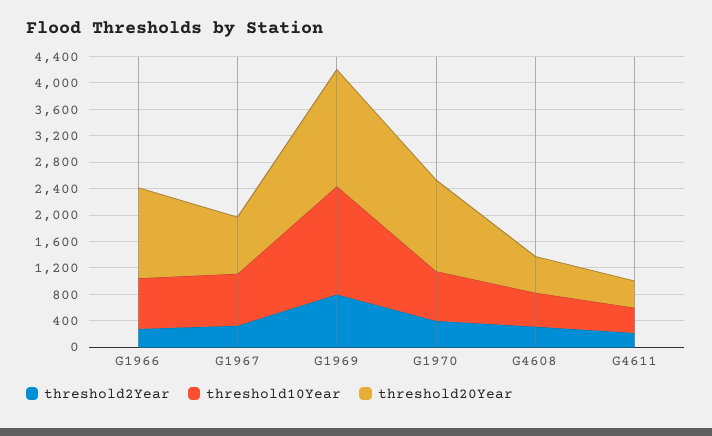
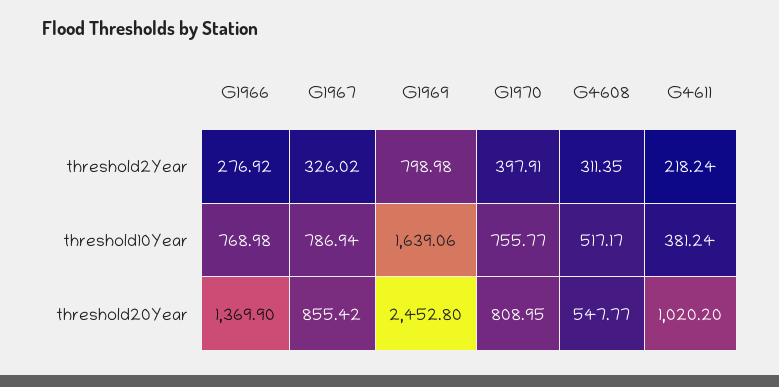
  {
    "threshold2Year": {
      "G1966": 276.92,
      "G1967": 326.02,
      "G1969": 798.98,
      "G1970": 397.91,
      "G4608": 311.35,
      "G4611": 218.24
    },
    "threshold10Year": {
      "G1966": 768.98,
      "G1967": 786.94,
      "G1969": 1639.06,
      "G1970": 755.77,
      "G4608": 517.17,
      "G4611": 381.24
    },
    "threshold20Year": {
      "G1966": 1369.9,
      "G1967": 855.42,
-     "G1969": 1800,
+     "G1969": 2452.8,
-     "G1970": 1400,
+     "G1970": 808.95,
      "G4608": 547.77,
-     "G4611": 400
+     "G4611": 1020.2
    }
  }

